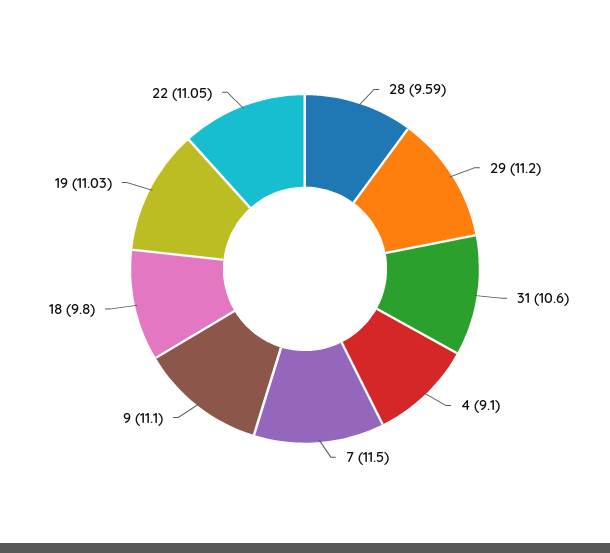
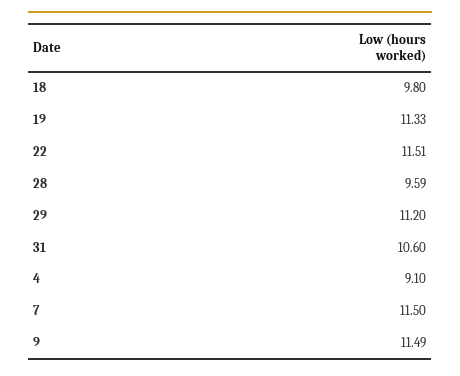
  {
    "28": 9.59,
    "29": 11.2,
    "31": 10.6,
    "4": 9.1,
    "7": 11.5,
-   "9": 11.1,
+   "9": 11.49,
    "18": 9.8,
-   "19": 11.03,
+   "19": 11.33,
-   "22": 11.05
+   "22": 11.51
  }

